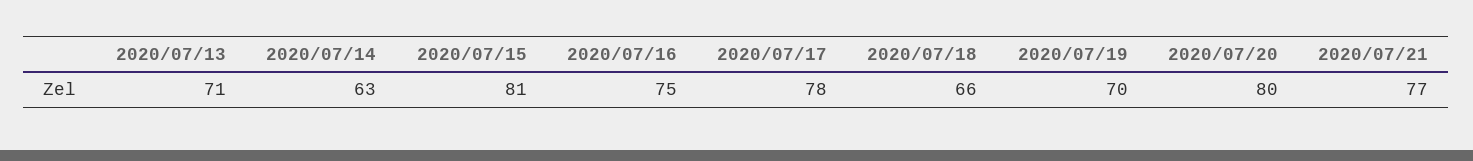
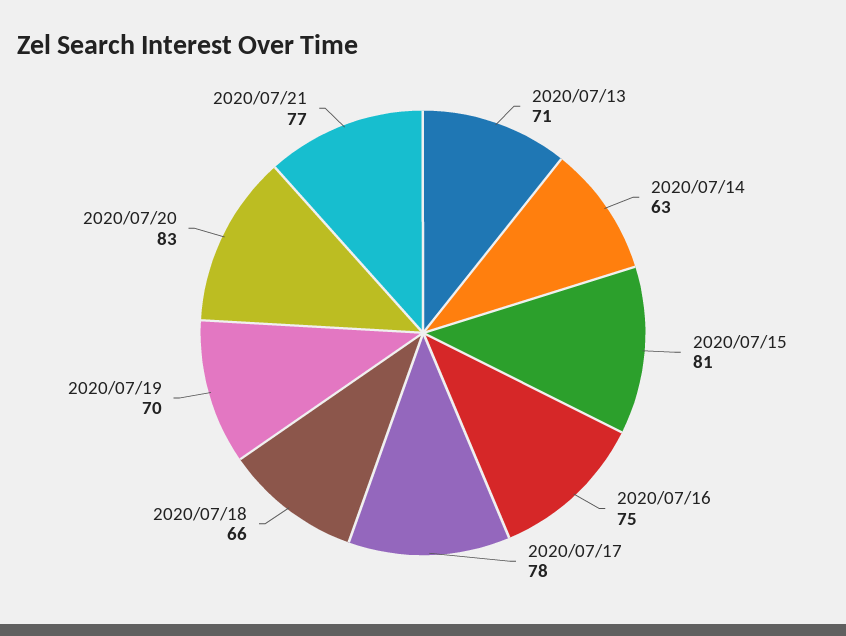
  {
    "2020/07/13": 71,
    "2020/07/14": 63,
    "2020/07/15": 81,
    "2020/07/16": 75,
    "2020/07/17": 78,
    "2020/07/18": 66,
    "2020/07/19": 70,
-   "2020/07/20": 80,
+   "2020/07/20": 83,
    "2020/07/21": 77
  }

